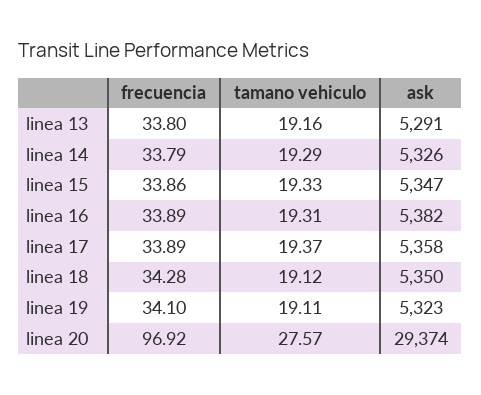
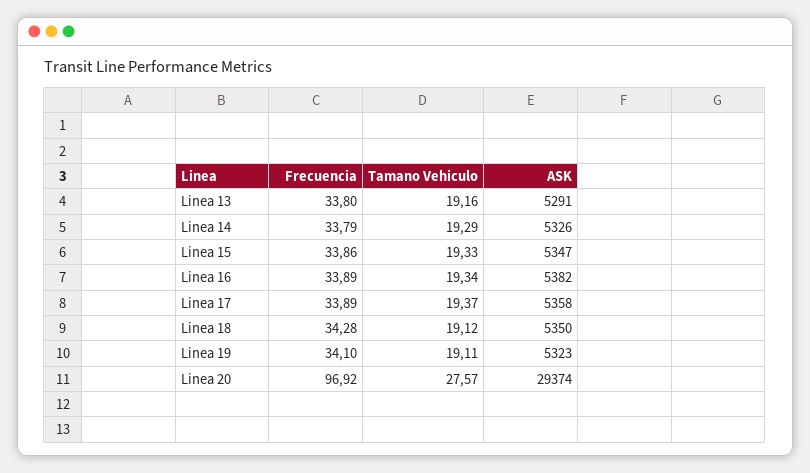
  {
    "frecuencia": {
      "linea 13": 33.8,
      "linea 14": 33.79,
      "linea 15": 33.86,
      "linea 16": 33.89,
      "linea 17": 33.89,
      "linea 18": 34.28,
      "linea 19": 34.1,
      "linea 20": 96.92
    },
    "tamano vehiculo": {
      "linea 13": 19.16,
      "linea 14": 19.29,
      "linea 15": 19.33,
-     "linea 16": 19.31,
+     "linea 16": 19.34,
      "linea 17": 19.37,
      "linea 18": 19.12,
      "linea 19": 19.11,
      "linea 20": 27.57
    },
    "ask": {
      "linea 13": 5291,
      "linea 14": 5326,
      "linea 15": 5347,
      "linea 16": 5382,
      "linea 17": 5358,
      "linea 18": 5350,
      "linea 19": 5323,
      "linea 20": 29374
    }
  }

